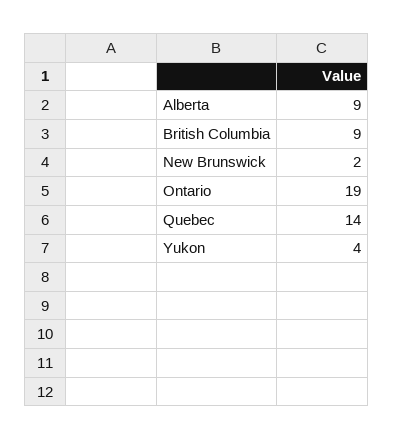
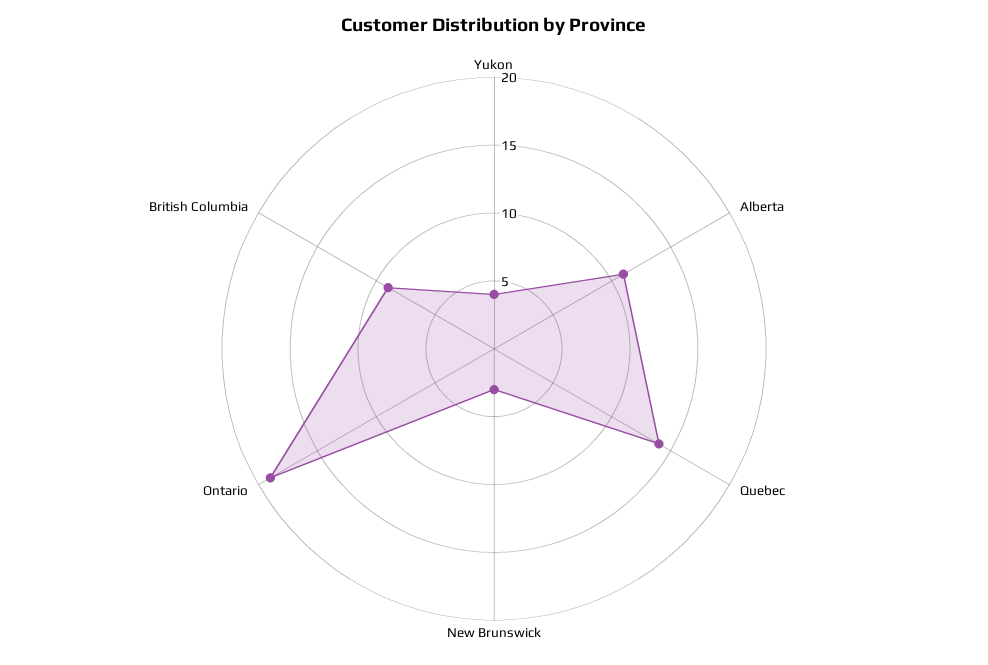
  {
-   "Alberta": 9,
+   "Alberta": 11,
    "British Columbia": 9,
-   "New Brunswick": 2,
+   "New Brunswick": 3,
    "Ontario": 19,
    "Quebec": 14,
    "Yukon": 4
  }

